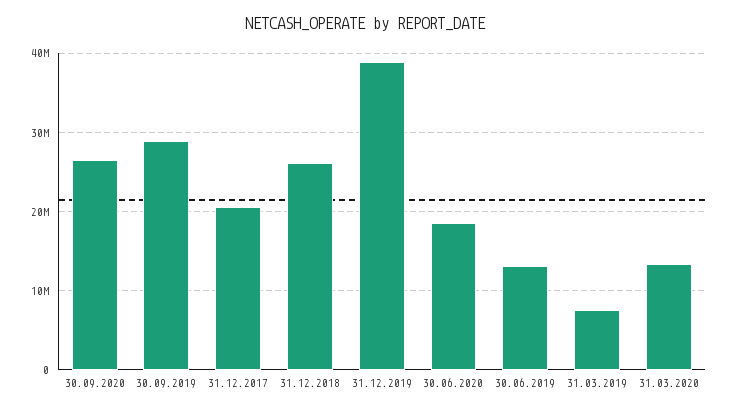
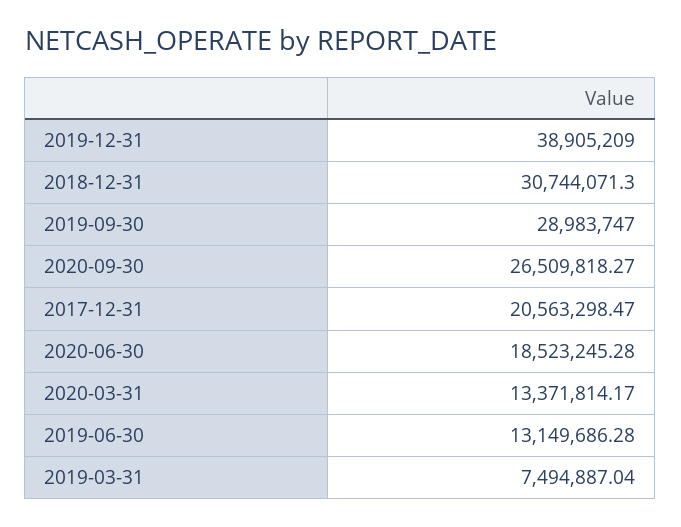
  {
    "30.09.2020": 26509818.27,
    "30.09.2019": 28983747,
    "31.12.2017": 20563298.47,
-   "31.12.2018": 26000000,
+   "31.12.2018": 30744071.3,
    "31.12.2019": 38905209,
    "30.06.2020": 18523245.28,
    "30.06.2019": 13149686.28,
    "31.03.2019": 7494887.04,
    "31.03.2020": 13371814.17
  }

